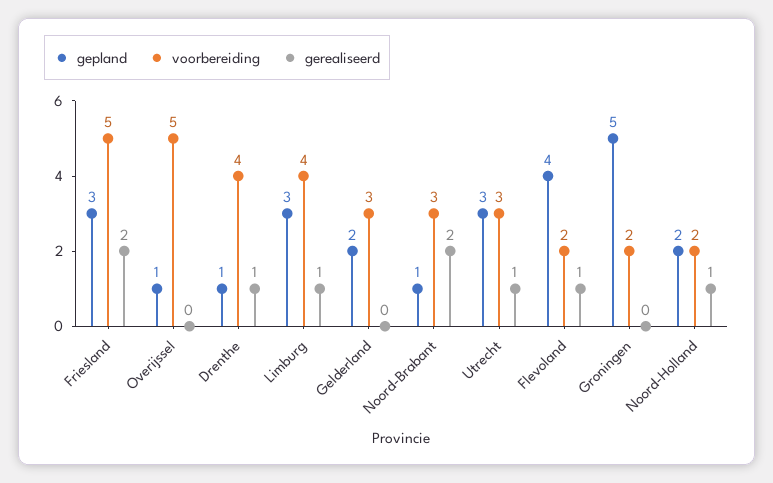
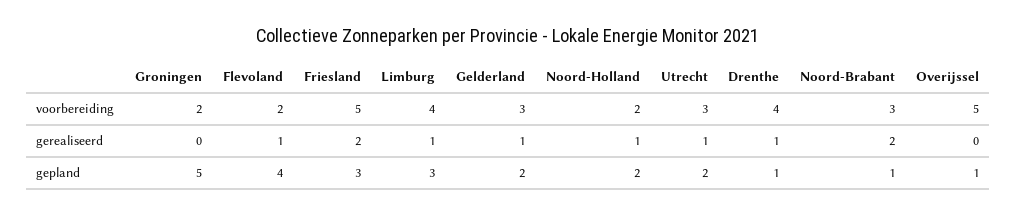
  {
    "gepland": {
      "Friesland": 3,
      "Overijssel": 1,
      "Drenthe": 1,
      "Limburg": 3,
      "Gelderland": 2,
      "Noord-Brabant": 1,
-     "Utrecht": 3,
+     "Utrecht": 2,
      "Flevoland": 4,
      "Groningen": 5,
      "Noord-Holland": 2
    },
    "voorbereiding": {
      "Friesland": 5,
      "Overijssel": 5,
      "Drenthe": 4,
      "Limburg": 4,
      "Gelderland": 3,
      "Noord-Brabant": 3,
      "Utrecht": 3,
      "Flevoland": 2,
      "Groningen": 2,
      "Noord-Holland": 2
    },
    "gerealiseerd": {
      "Friesland": 2,
      "Overijssel": 0,
      "Drenthe": 1,
      "Limburg": 1,
-     "Gelderland": 0,
+     "Gelderland": 1,
      "Noord-Brabant": 2,
      "Utrecht": 1,
      "Flevoland": 1,
      "Groningen": 0,
      "Noord-Holland": 1
    }
  }

